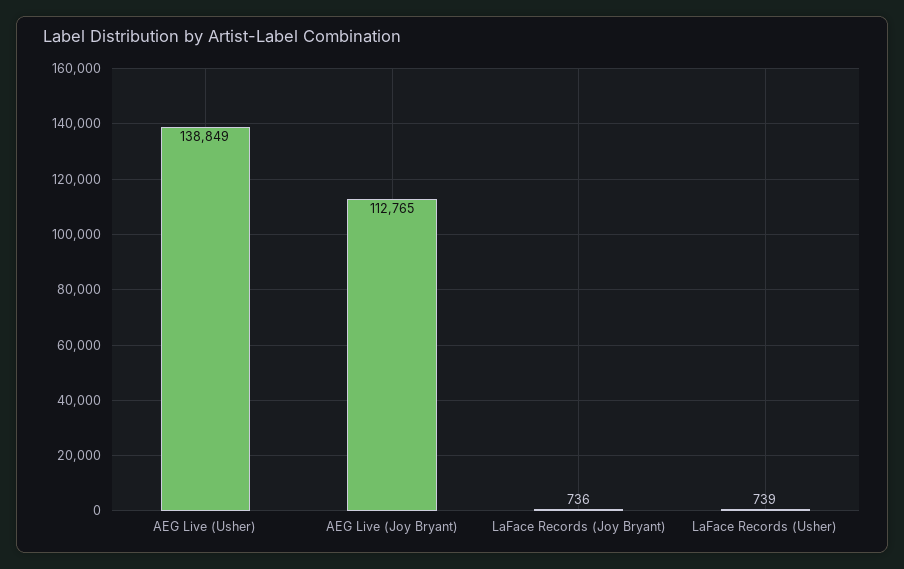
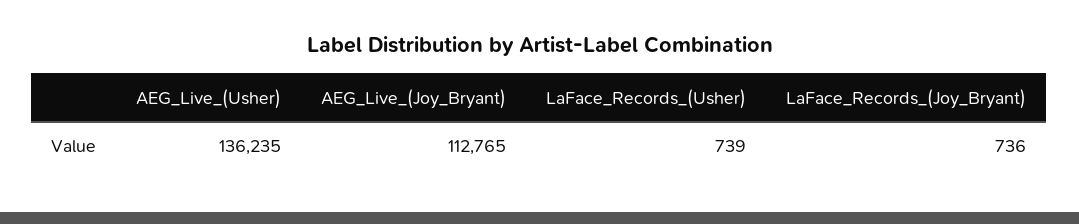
  {
-   "AEG Live (Usher)": 138849,
+   "AEG Live (Usher)": 136235,
    "AEG Live (Joy Bryant)": 112765,
    "LaFace Records (Joy Bryant)": 736,
    "LaFace Records (Usher)": 739
  }

